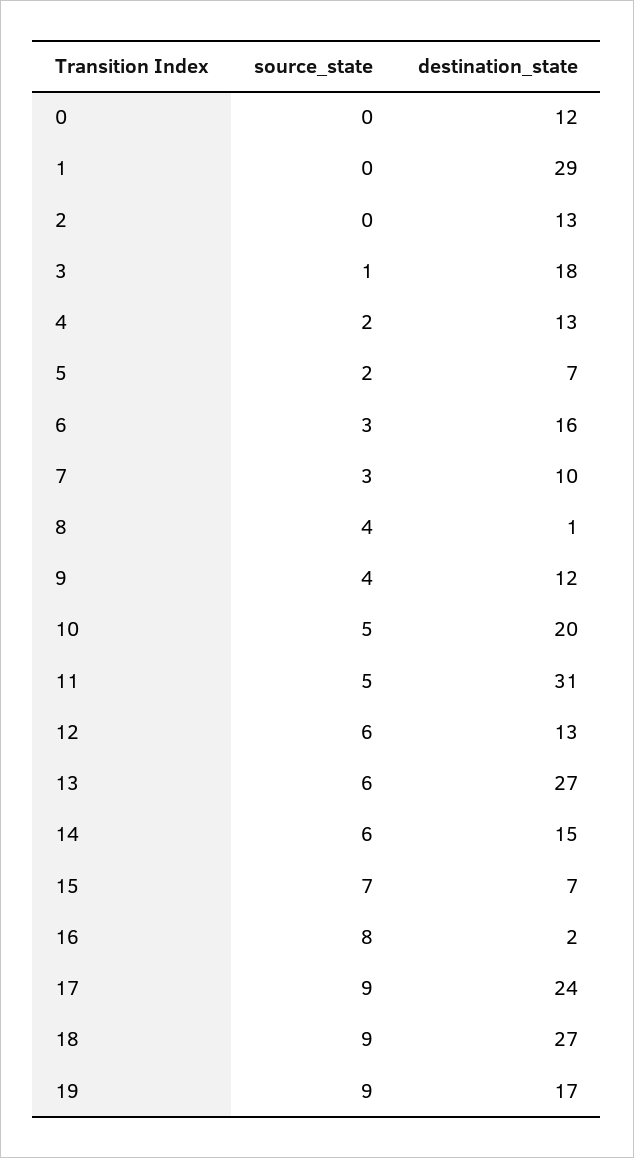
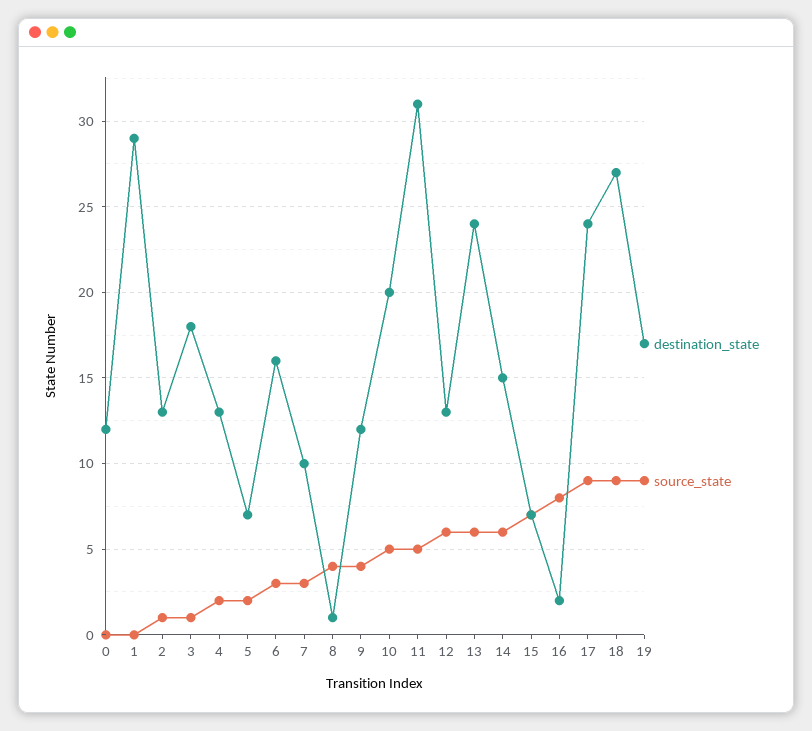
  {
    "source_state": {
      "0": 0,
      "1": 0,
-     "2": 0,
+     "2": 1,
      "3": 1,
      "4": 2,
      "5": 2,
      "6": 3,
      "7": 3,
      "8": 4,
      "9": 4,
      "10": 5,
      "11": 5,
      "12": 6,
      "13": 6,
      "14": 6,
      "15": 7,
      "16": 8,
      "17": 9,
      "18": 9,
      "19": 9
    },
    "destination_state": {
      "0": 12,
      "1": 29,
      "2": 13,
      "3": 18,
      "4": 13,
      "5": 7,
      "6": 16,
      "7": 10,
      "8": 1,
      "9": 12,
      "10": 20,
      "11": 31,
      "12": 13,
-     "13": 27,
+     "13": 24,
      "14": 15,
      "15": 7,
      "16": 2,
      "17": 24,
      "18": 27,
      "19": 17
    }
  }

